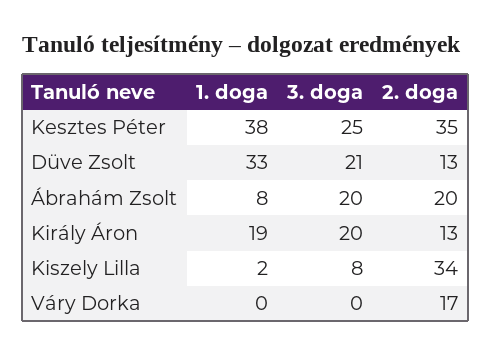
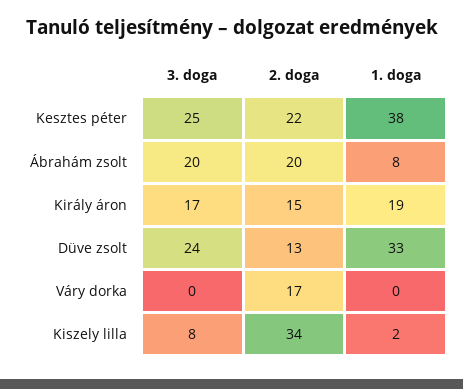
  {
    "1. doga": {
      "Kesztes Péter": 38,
      "Düve Zsolt": 33,
      "Ábrahám Zsolt": 8,
      "Király Áron": 19,
      "Kiszely Lilla": 2,
      "Váry Dorka": 0
    },
    "3. doga": {
      "Kesztes Péter": 25,
-     "Düve Zsolt": 21,
+     "Düve Zsolt": 24,
      "Ábrahám Zsolt": 20,
-     "Király Áron": 20,
+     "Király Áron": 17,
      "Kiszely Lilla": 8,
      "Váry Dorka": 0
    },
    "2. doga": {
-     "Kesztes Péter": 35,
+     "Kesztes Péter": 22,
      "Düve Zsolt": 13,
      "Ábrahám Zsolt": 20,
-     "Király Áron": 13,
+     "Király Áron": 15,
      "Kiszely Lilla": 34,
      "Váry Dorka": 17
    }
  }

